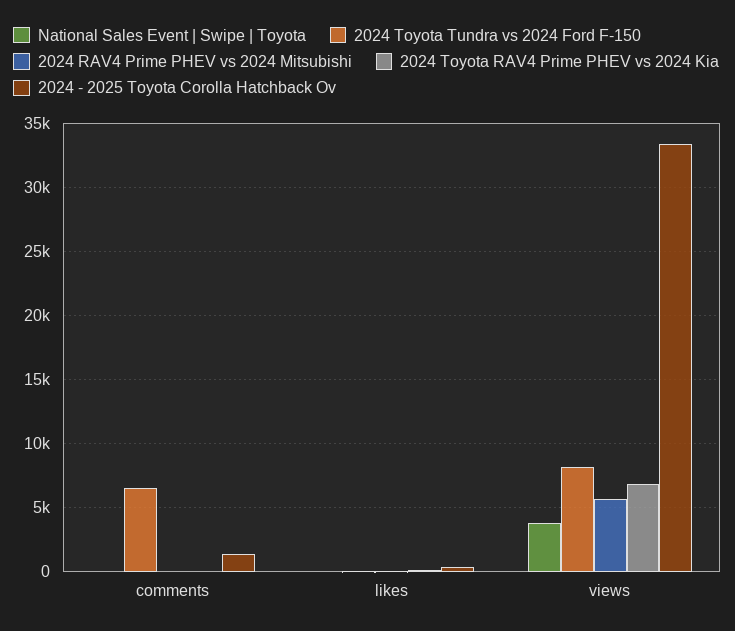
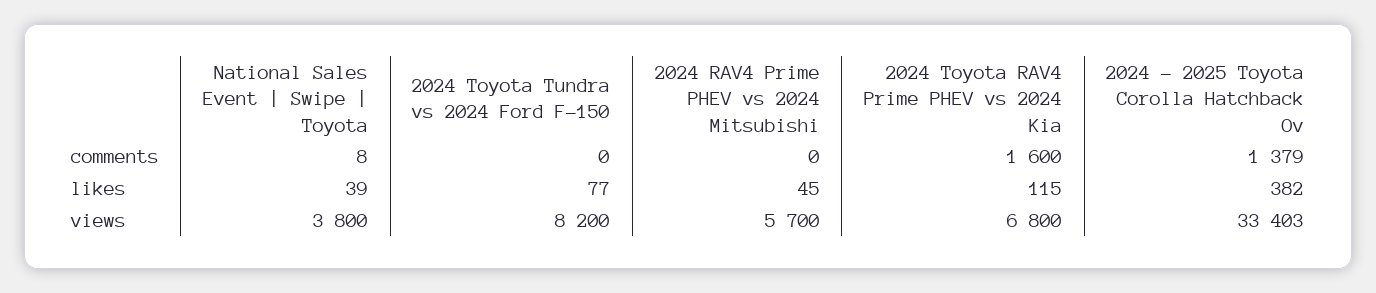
  {
    "National Sales Event | Swipe | Toyota": {
      "comments": 8,
      "likes": 39,
      "views": 3800
    },
    "2024 Toyota Tundra vs 2024 Ford F-150": {
-     "comments": 6500,
+     "comments": 0,
      "likes": 77,
      "views": 8200
    },
    "2024 RAV4 Prime PHEV vs 2024 Mitsubishi": {
      "comments": 0,
      "likes": 45,
      "views": 5700
    },
    "2024 Toyota RAV4 Prime PHEV vs 2024 Kia": {
-     "comments": 0,
+     "comments": 1600,
      "likes": 115,
      "views": 6800
    },
    "2024 - 2025 Toyota Corolla Hatchback Ov": {
      "comments": 1379,
      "likes": 382,
      "views": 33403
    }
  }

